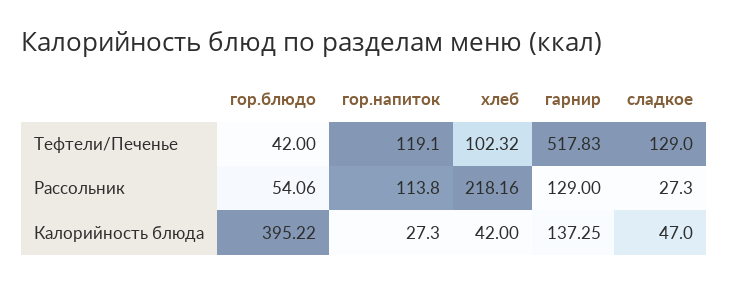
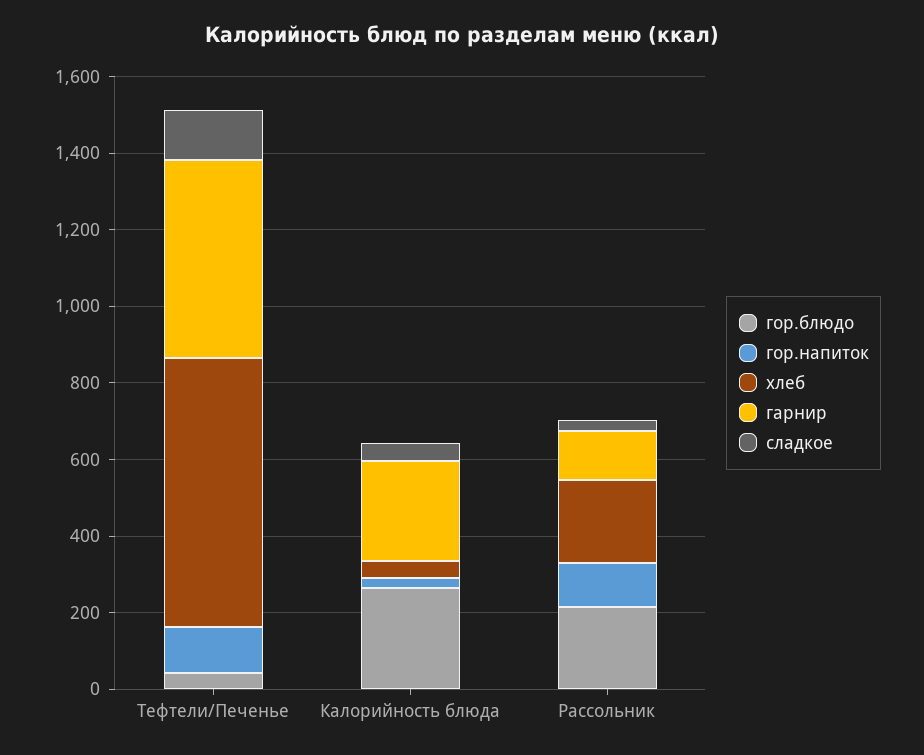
  {
    "гор.блюдо": {
      "Тефтели/Печенье": 42,
-     "Рассольник": 54.06,
+     "Рассольник": 200,
-     "Калорийность блюда": 395.22
+     "Калорийность блюда": 250
    },
    "гор.напиток": {
      "Тефтели/Печенье": 119.1,
      "Рассольник": 113.8,
      "Калорийность блюда": 27.3
    },
    "хлеб": {
-     "Тефтели/Печенье": 102.32,
+     "Тефтели/Печенье": 700,
      "Рассольник": 218.16,
      "Калорийность блюда": 42
    },
    "гарнир": {
      "Тефтели/Печенье": 517.83,
      "Рассольник": 129,
-     "Калорийность блюда": 137.25
+     "Калорийность блюда": 250
    },
    "сладкое": {
      "Тефтели/Печенье": 129,
      "Рассольник": 27.3,
      "Калорийность блюда": 47
    }
  }

